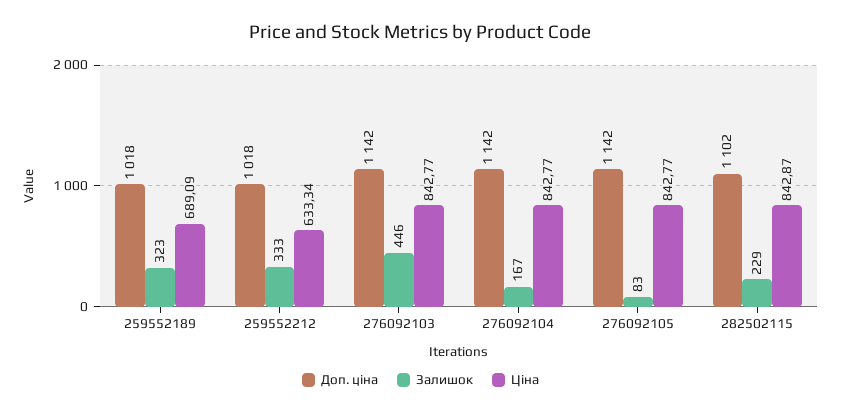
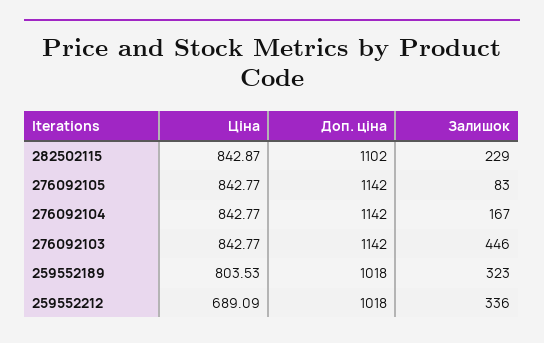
  {
    "Доп. ціна": {
      "259552189": 1018,
      "259552212": 1018,
      "276092103": 1142,
      "276092104": 1142,
      "276092105": 1142,
      "282502115": 1102
    },
    "Залишок": {
      "259552189": 323,
-     "259552212": 333,
+     "259552212": 336,
      "276092103": 446,
      "276092104": 167,
      "276092105": 83,
      "282502115": 229
    },
    "Ціна": {
-     "259552189": 689.09,
+     "259552189": 803.53,
-     "259552212": 633.34,
+     "259552212": 689.09,
      "276092103": 842.77,
      "276092104": 842.77,
      "276092105": 842.77,
      "282502115": 842.87
    }
  }

